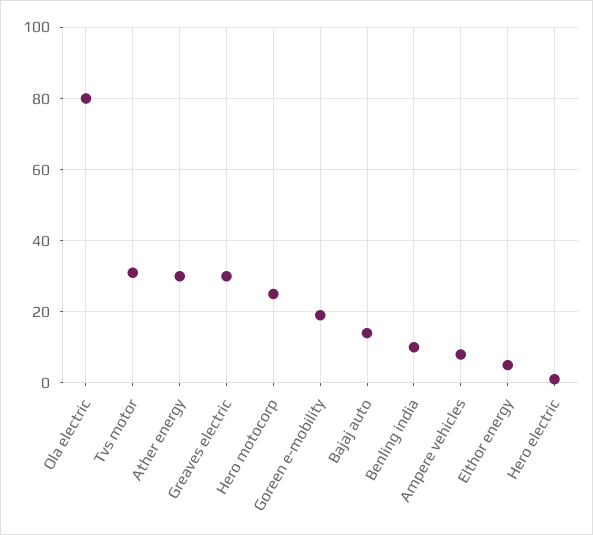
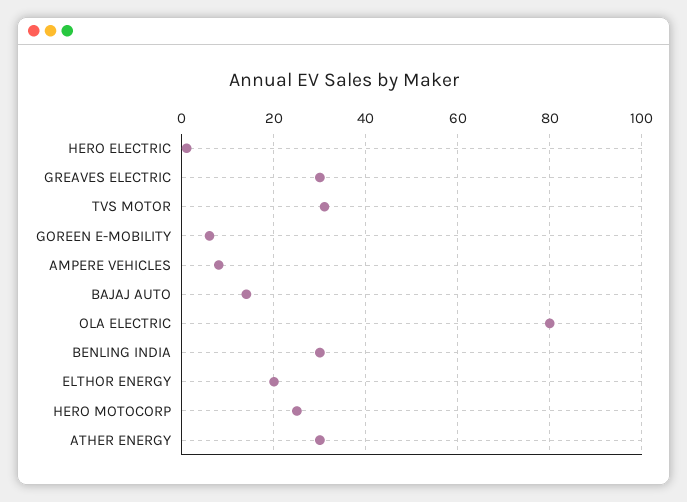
  {
    "Ola electric": 80,
    "Tvs motor": 30,
    "Ather energy": 30,
    "Greaves electric": 30,
    "Hero motocorp": 25,
-   "Goreen e-mobility": 20,
+   "Goreen e-mobility": 5,
    "Bajaj auto": 15,
-   "Benling india": 10,
+   "Benling india": 30,
    "Ampere vehicles": 10,
-   "Elthor energy": 5,
+   "Elthor energy": 20,
    "Hero electric": 0
  }

